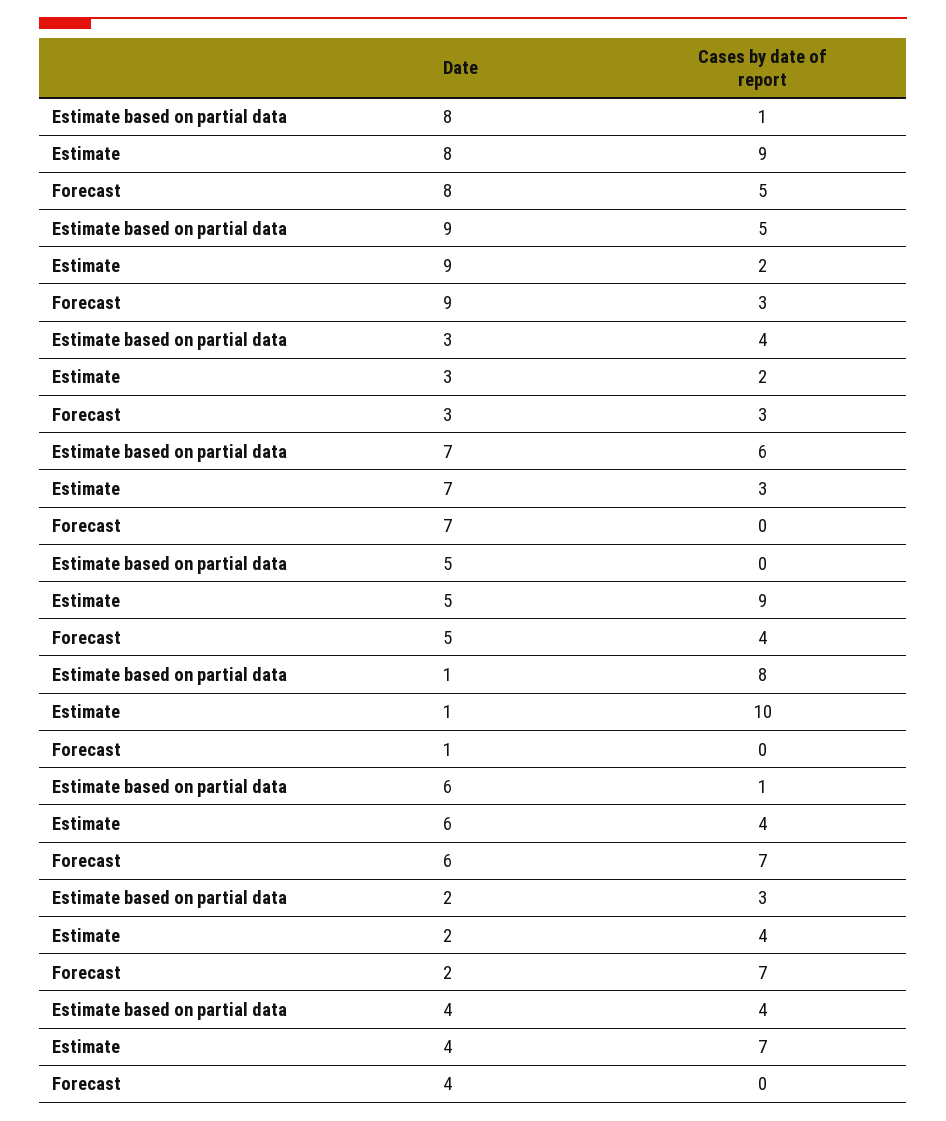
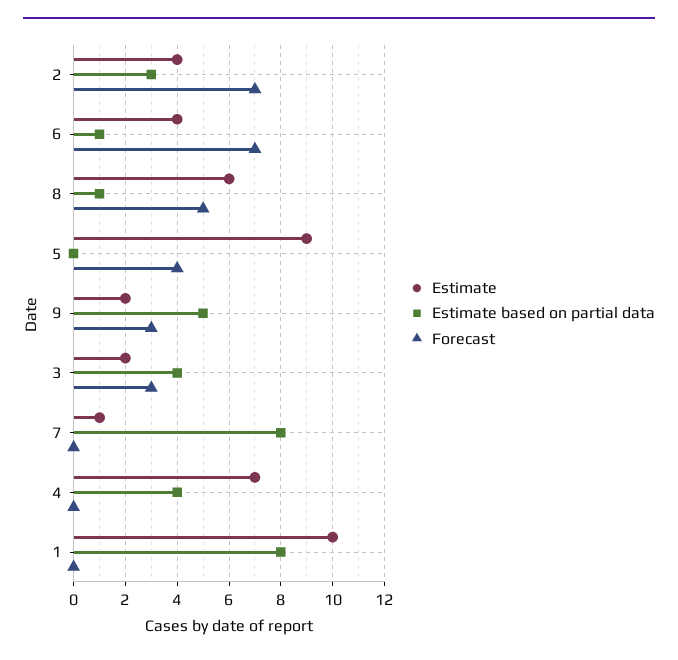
  {
    "Estimate based on partial data": {
      "8": 1,
      "9": 5,
      "3": 4,
-     "7": 6,
+     "7": 8,
      "5": 0,
      "1": 8,
      "6": 1,
      "2": 3,
      "4": 4
    },
    "Estimate": {
-     "8": 9,
+     "8": 6,
      "9": 2,
      "3": 2,
-     "7": 3,
+     "7": 1,
      "5": 9,
      "1": 10,
      "6": 4,
      "2": 4,
      "4": 7
    },
    "Forecast": {
      "8": 5,
      "9": 3,
      "3": 3,
      "7": 0,
      "5": 4,
      "1": 0,
      "6": 7,
      "2": 7,
      "4": 0
    }
  }

